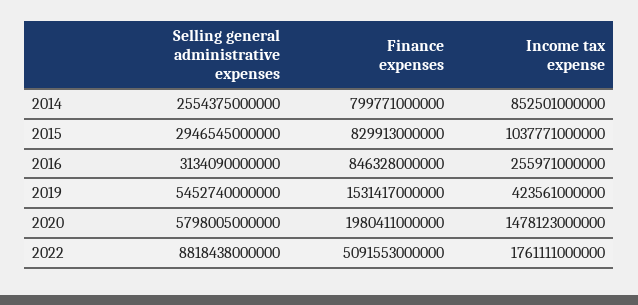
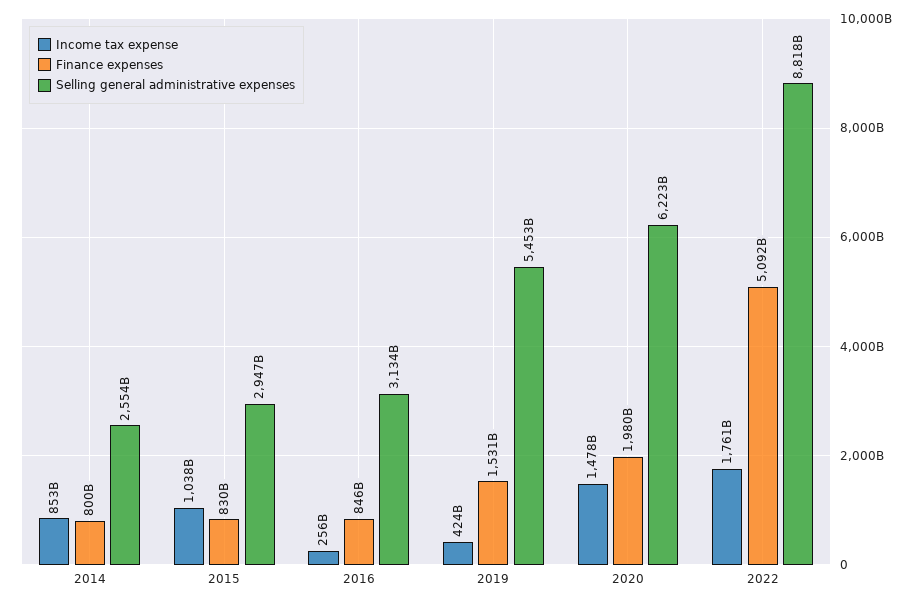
  {
    "Selling general administrative expenses": {
      "2014": 2554375000000,
      "2015": 2946545000000,
      "2016": 3134090000000,
      "2019": 5452740000000,
-     "2020": 5798005000000,
+     "2020": 6223000000000,
      "2022": 8818438000000
    },
    "Finance expenses": {
      "2014": 799771000000,
      "2015": 829913000000,
      "2016": 846328000000,
      "2019": 1531417000000,
      "2020": 1980411000000,
      "2022": 5091553000000
    },
    "Income tax expense": {
      "2014": 852501000000,
      "2015": 1037771000000,
      "2016": 255971000000,
      "2019": 423561000000,
      "2020": 1478123000000,
      "2022": 1761111000000
    }
  }

